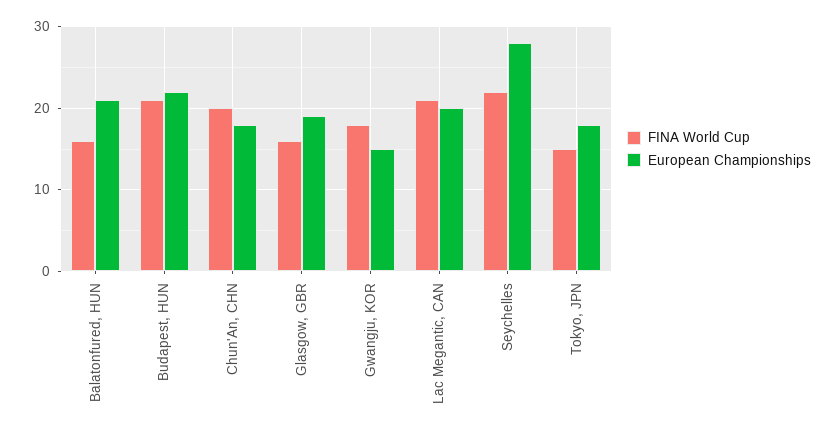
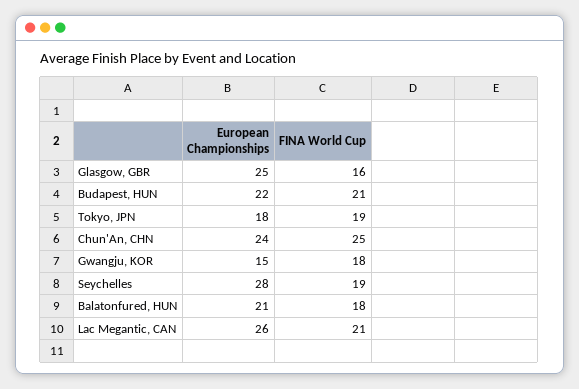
  {
    "FINA World Cup": {
-     "Balatonfured, HUN": 16,
+     "Balatonfured, HUN": 18,
      "Budapest, HUN": 21,
-     "Chun'An, CHN": 20,
+     "Chun'An, CHN": 25,
      "Glasgow, GBR": 16,
      "Gwangju, KOR": 18,
      "Lac Megantic, CAN": 21,
-     "Seychelles": 22,
+     "Seychelles": 19,
-     "Tokyo, JPN": 15
+     "Tokyo, JPN": 19
    },
    "European Championships": {
      "Balatonfured, HUN": 21,
      "Budapest, HUN": 22,
-     "Chun'An, CHN": 18,
+     "Chun'An, CHN": 24,
-     "Glasgow, GBR": 19,
+     "Glasgow, GBR": 25,
      "Gwangju, KOR": 15,
-     "Lac Megantic, CAN": 20,
+     "Lac Megantic, CAN": 26,
      "Seychelles": 28,
      "Tokyo, JPN": 18
    }
  }

